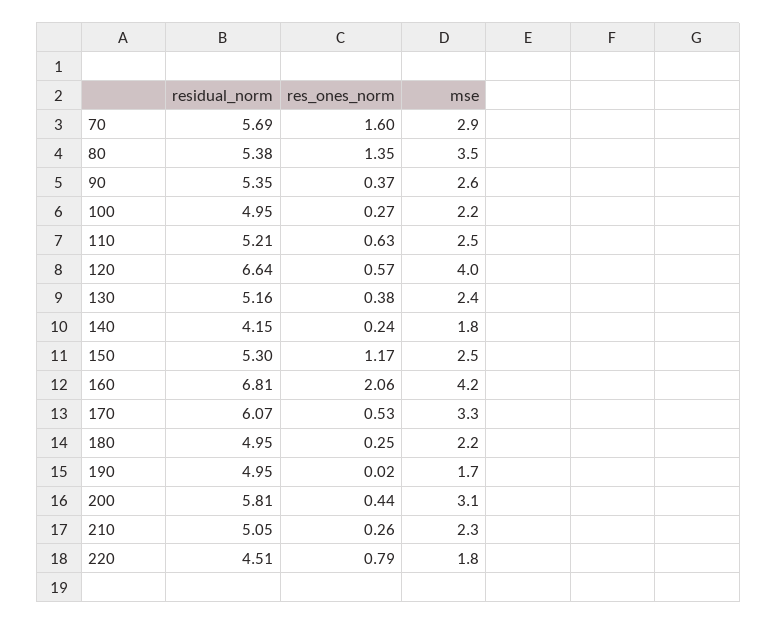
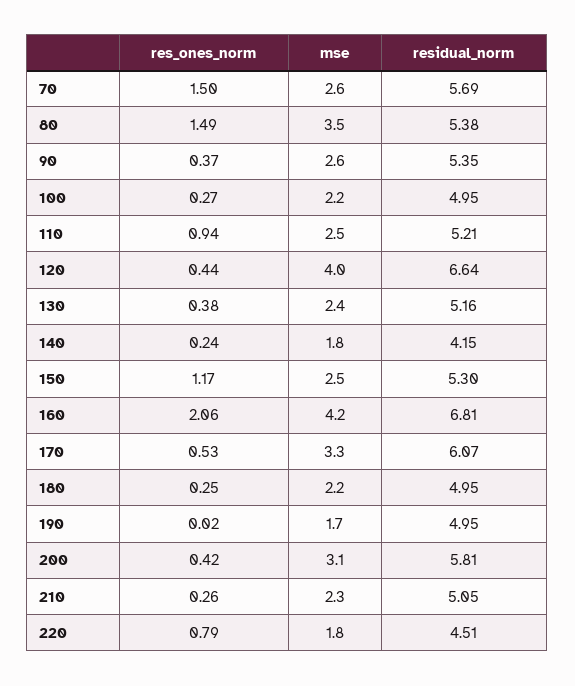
  {
    "residual_norm": {
      "70": 5.69,
      "80": 5.38,
      "90": 5.35,
      "100": 4.95,
      "110": 5.21,
      "120": 6.64,
      "130": 5.16,
      "140": 4.15,
      "150": 5.3,
      "160": 6.81,
      "170": 6.07,
      "180": 4.95,
      "190": 4.95,
      "200": 5.81,
      "210": 5.05,
      "220": 4.51
    },
    "res_ones_norm": {
-     "70": 1.6,
+     "70": 1.5,
-     "80": 1.35,
+     "80": 1.49,
      "90": 0.37,
      "100": 0.27,
-     "110": 0.63,
+     "110": 0.94,
-     "120": 0.57,
+     "120": 0.44,
      "130": 0.38,
      "140": 0.24,
      "150": 1.17,
      "160": 2.06,
      "170": 0.53,
      "180": 0.25,
      "190": 0.02,
-     "200": 0.44,
+     "200": 0.42,
      "210": 0.26,
      "220": 0.79
    },
    "mse": {
-     "70": 2.9,
+     "70": 2.6,
      "80": 3.5,
      "90": 2.6,
      "100": 2.2,
      "110": 2.5,
      "120": 4,
      "130": 2.4,
      "140": 1.8,
      "150": 2.5,
      "160": 4.2,
      "170": 3.3,
      "180": 2.2,
      "190": 1.7,
      "200": 3.1,
      "210": 2.3,
      "220": 1.8
    }
  }

